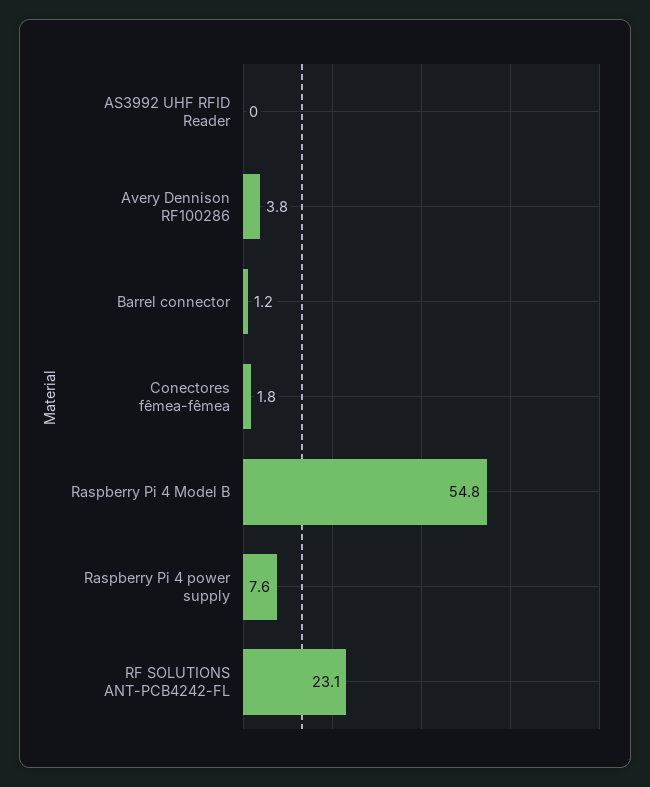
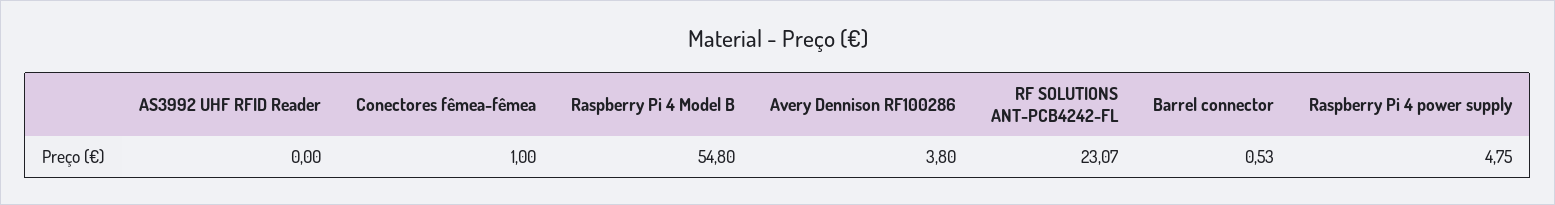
  {
    "AS3992 UHF RFID Reader": 0,
    "Avery Dennison RF100286": 3.8,
-   "Barrel connector": 1.2,
+   "Barrel connector": 0.53,
-   "Conectores fêmea-fêmea": 1.8,
+   "Conectores fêmea-fêmea": 1,
    "Raspberry Pi 4 Model B": 54.8,
-   "Raspberry Pi 4 power supply": 7.6,
+   "Raspberry Pi 4 power supply": 4.75,
    "RF SOLUTIONS ANT-PCB4242-FL": 23.07
  }

